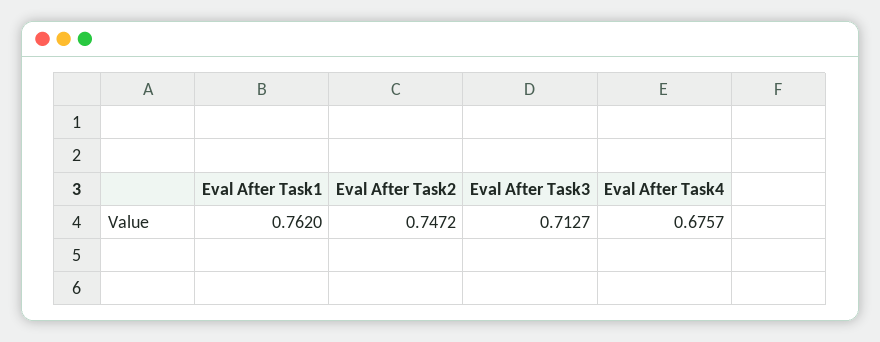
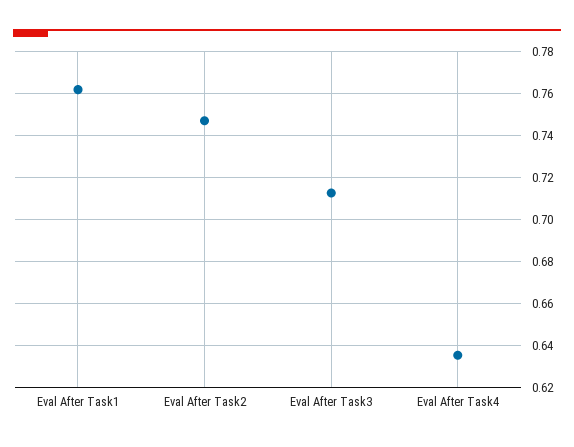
  {
    "Eval After Task1": 0.762,
    "Eval After Task2": 0.7472,
    "Eval After Task3": 0.7127,
-   "Eval After Task4": 0.6757
+   "Eval After Task4": 0.635
  }

